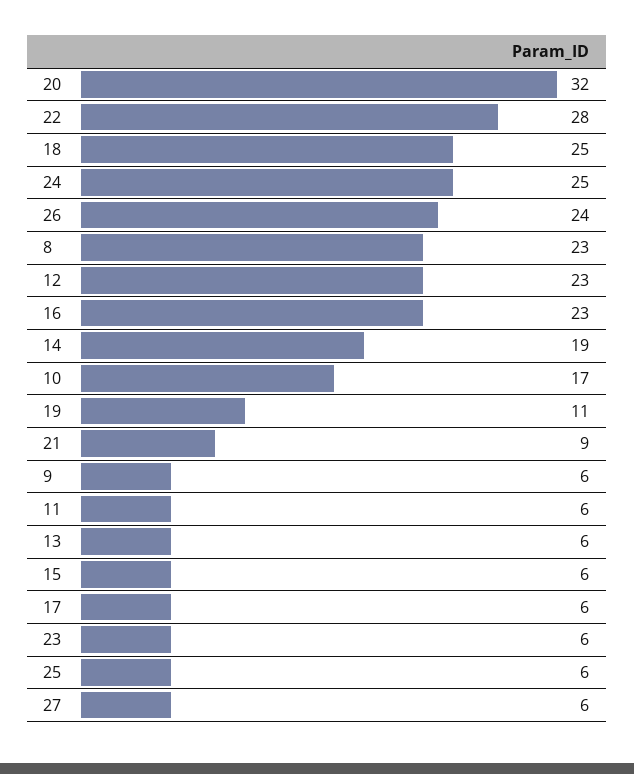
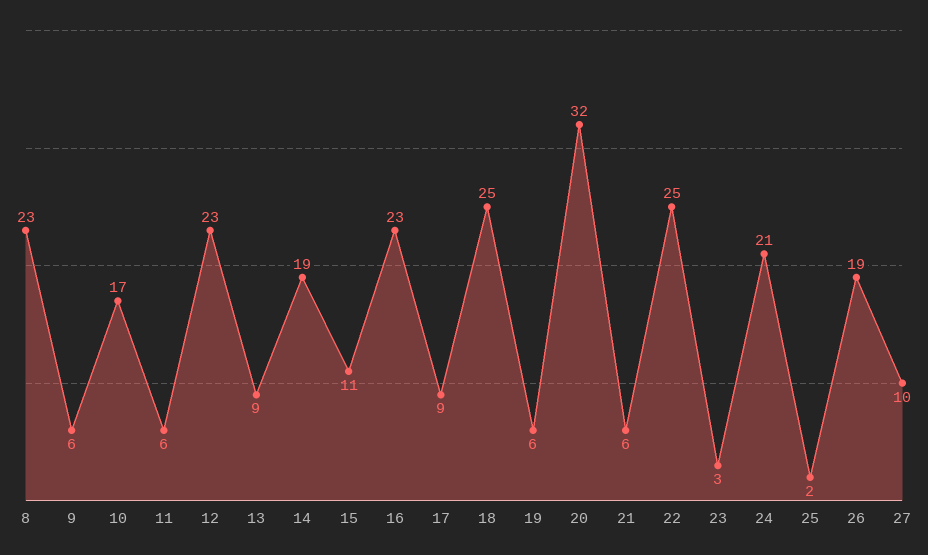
  {
    "20": 32,
-   "22": 28,
+   "22": 25,
    "18": 25,
-   "24": 25,
+   "24": 21,
-   "26": 24,
+   "26": 19,
    "8": 23,
    "12": 23,
    "16": 23,
    "14": 19,
    "10": 17,
-   "19": 11,
+   "19": 6,
-   "21": 9,
+   "21": 6,
    "9": 6,
    "11": 6,
-   "13": 6,
+   "13": 9,
-   "15": 6,
+   "15": 11,
-   "17": 6,
+   "17": 9,
-   "23": 6,
+   "23": 3,
-   "25": 6,
+   "25": 2,
-   "27": 6
+   "27": 10
  }

